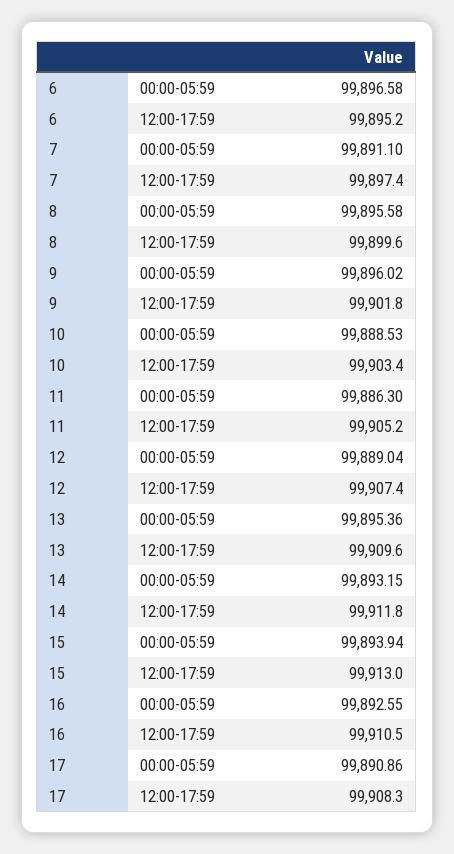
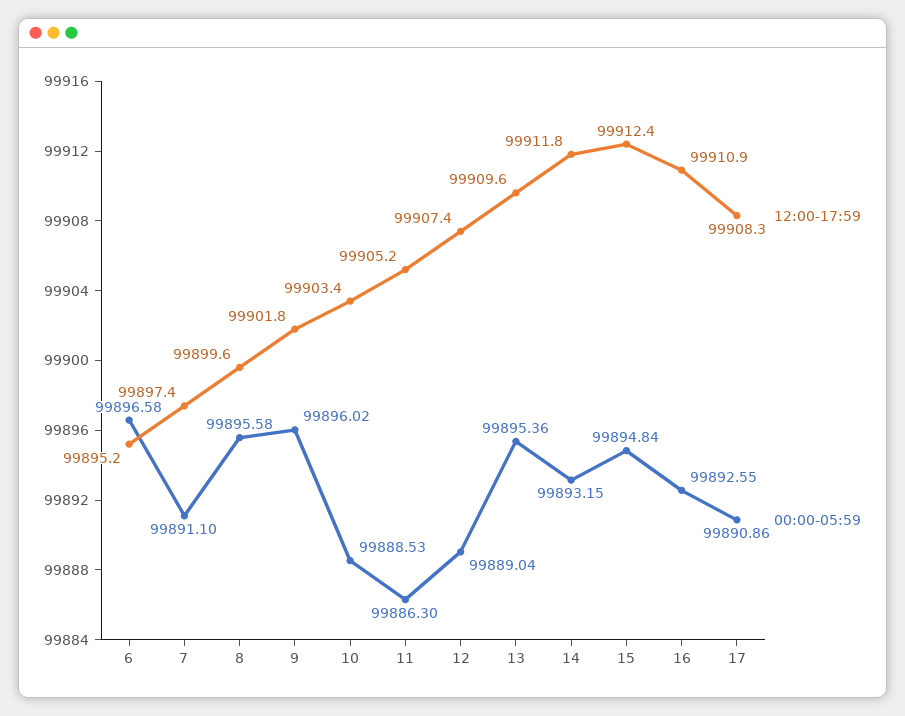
  {
    "00:00-05:59": {
      "6": 99896.58,
      "7": 99891.1,
      "8": 99895.58,
      "9": 99896.02,
      "10": 99888.53,
      "11": 99886.3,
      "12": 99889.04,
      "13": 99895.36,
      "14": 99893.15,
-     "15": 99893.94,
+     "15": 99894.84,
      "16": 99892.55,
      "17": 99890.86
    },
    "12:00-17:59": {
      "6": 99895.2,
      "7": 99897.4,
      "8": 99899.6,
      "9": 99901.8,
      "10": 99903.4,
      "11": 99905.2,
      "12": 99907.4,
      "13": 99909.6,
      "14": 99911.8,
-     "15": 99913,
+     "15": 99912.4,
-     "16": 99910.5,
+     "16": 99910.9,
      "17": 99908.3
    }
  }

